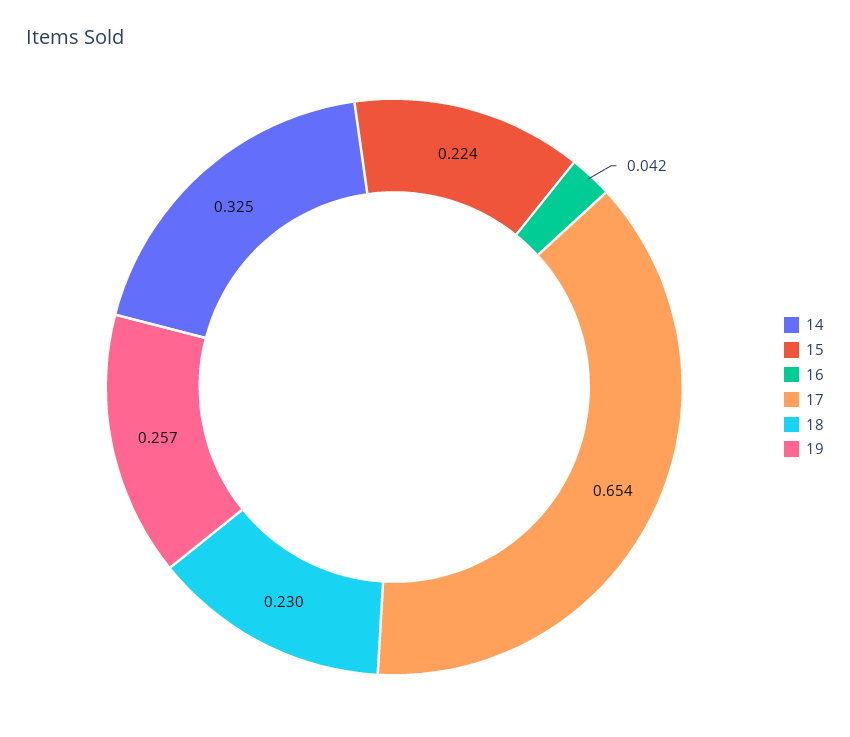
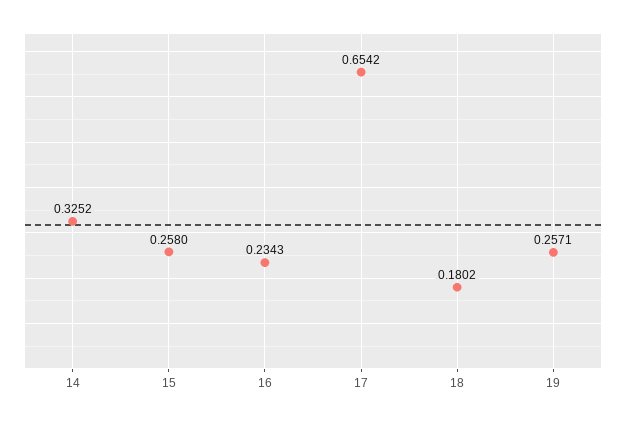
  {
    "14": 0.3252,
-   "15": 0.224,
+   "15": 0.258,
-   "16": 0.042,
+   "16": 0.2343,
    "17": 0.6542,
-   "18": 0.23,
+   "18": 0.1802,
    "19": 0.2571
  }

